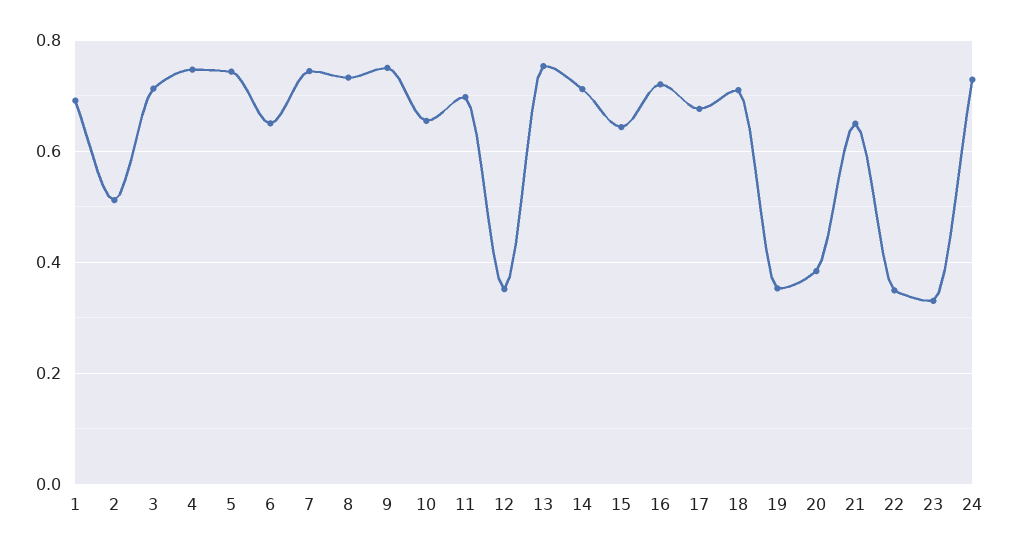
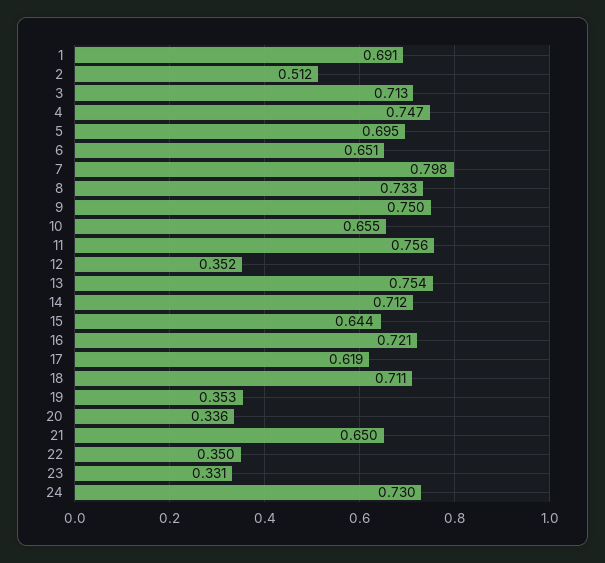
  {
    "1": 0.691,
    "2": 0.512,
    "3": 0.713,
    "4": 0.747,
-   "5": 0.74,
+   "5": 0.695,
    "6": 0.651,
-   "7": 0.74,
+   "7": 0.798,
    "8": 0.733,
    "9": 0.75,
    "10": 0.655,
-   "11": 0.7,
+   "11": 0.756,
    "12": 0.352,
    "13": 0.754,
    "14": 0.712,
    "15": 0.644,
    "16": 0.721,
-   "17": 0.68,
+   "17": 0.619,
    "18": 0.711,
    "19": 0.353,
-   "20": 0.38,
+   "20": 0.336,
    "21": 0.65,
    "22": 0.35,
    "23": 0.331,
    "24": 0.73
  }

